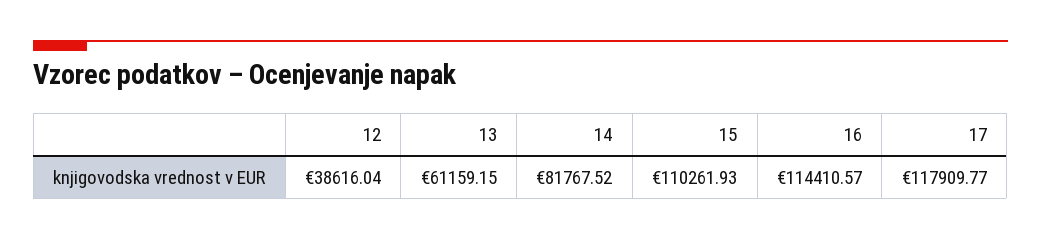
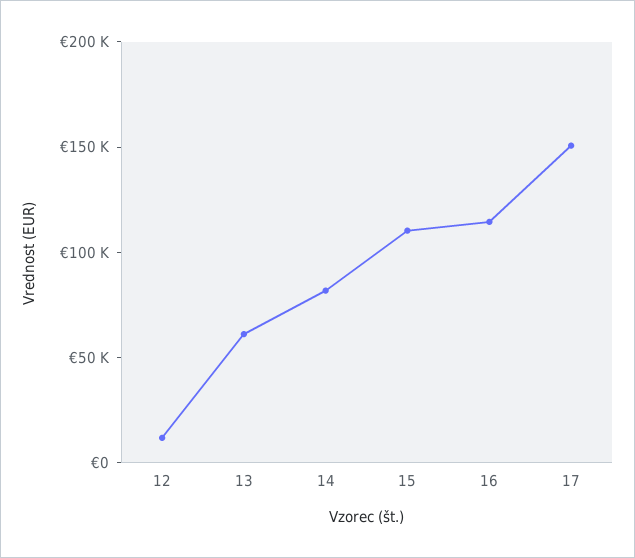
  {
-   "12": 38616.04,
+   "12": 10000,
    "13": 61159.15,
    "14": 81767.52,
    "15": 110261.93,
    "16": 114410.57,
-   "17": 117909.77
+   "17": 150000
  }

